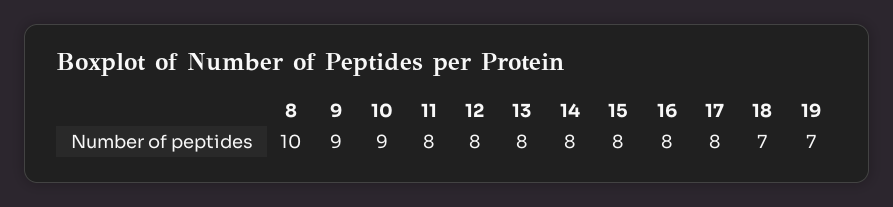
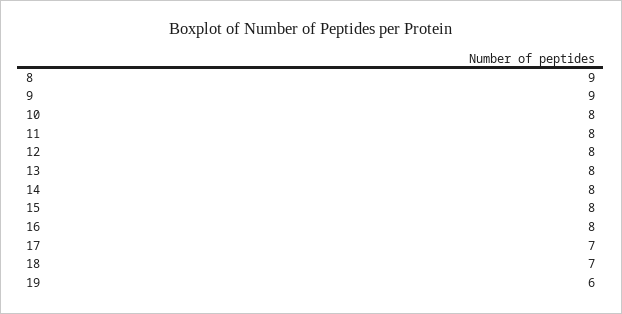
  {
-   "8": 10,
+   "8": 9,
    "9": 9,
-   "10": 9,
+   "10": 8,
    "11": 8,
    "12": 8,
    "13": 8,
    "14": 8,
    "15": 8,
    "16": 8,
-   "17": 8,
+   "17": 7,
    "18": 7,
-   "19": 7
+   "19": 6
  }

